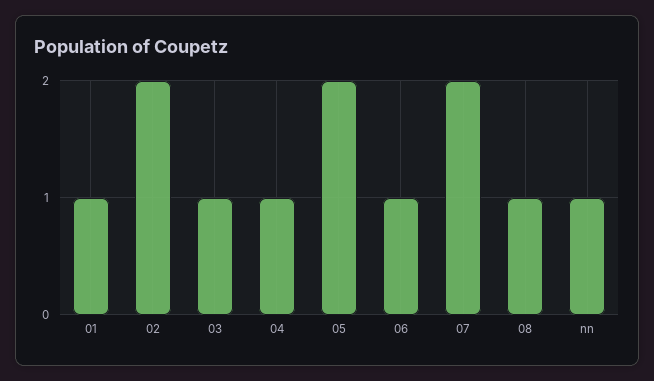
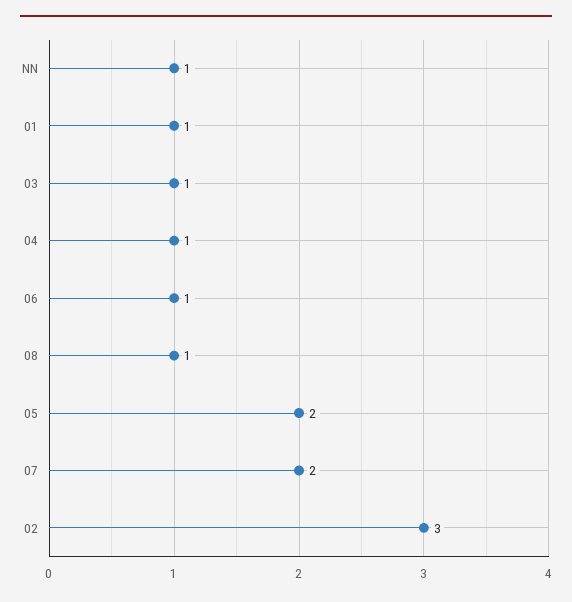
  {
    "01": 1,
-   "02": 2,
+   "02": 3,
    "03": 1,
    "04": 1,
    "05": 2,
    "06": 1,
    "07": 2,
    "08": 1,
    "nn": 1
  }

